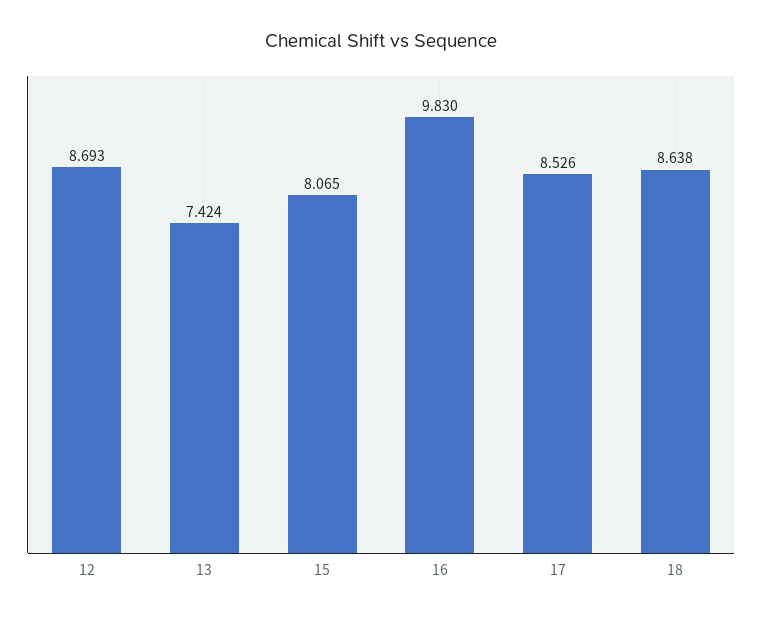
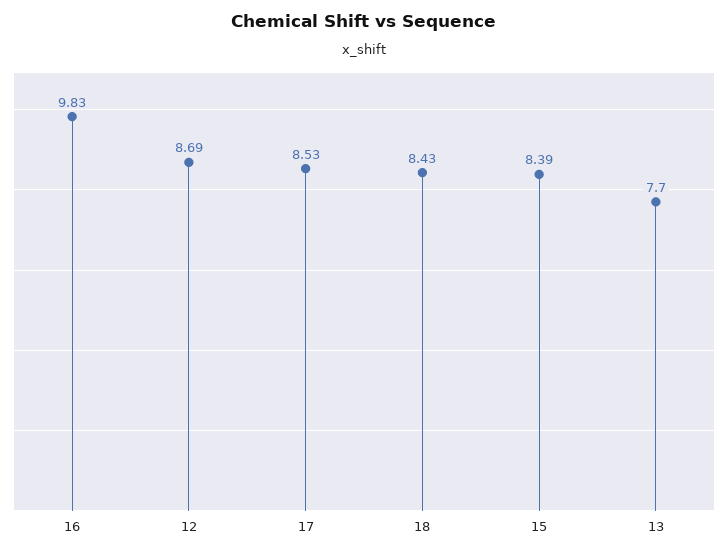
  {
    "12": 8.693,
-   "13": 7.424,
+   "13": 7.7,
-   "15": 8.065,
+   "15": 8.39,
    "16": 9.83,
    "17": 8.526,
-   "18": 8.638
+   "18": 8.43
  }

